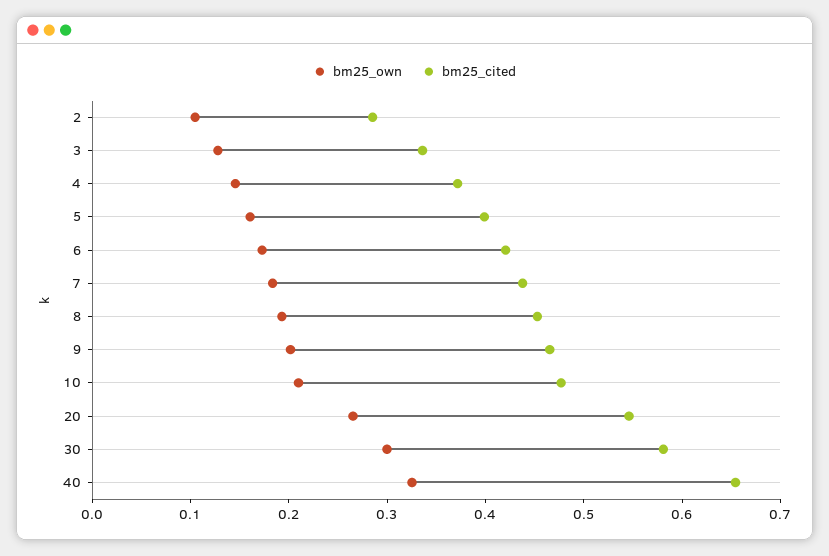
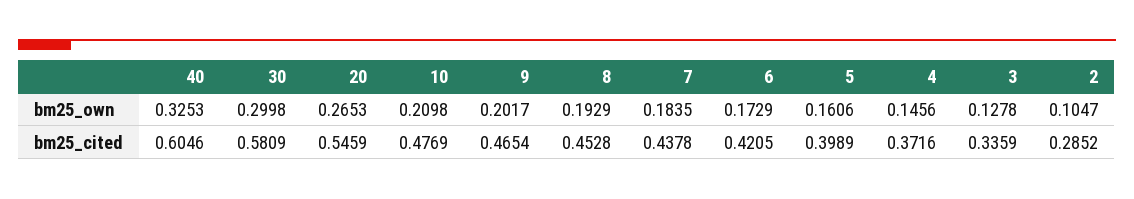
  {
    "bm25_own": {
      "2": 0.1047,
      "3": 0.1278,
      "4": 0.1456,
      "5": 0.1606,
      "6": 0.1729,
      "7": 0.1835,
      "8": 0.1929,
      "9": 0.2017,
      "10": 0.2098,
      "20": 0.2653,
      "30": 0.2998,
      "40": 0.3253
    },
    "bm25_cited": {
      "2": 0.2852,
      "3": 0.3359,
      "4": 0.3716,
      "5": 0.3989,
      "6": 0.4205,
      "7": 0.4378,
      "8": 0.4528,
      "9": 0.4654,
      "10": 0.4769,
      "20": 0.5459,
      "30": 0.5809,
-     "40": 0.66
+     "40": 0.6046
    }
  }

